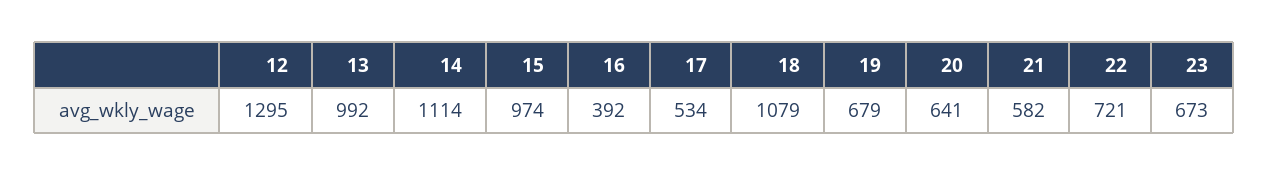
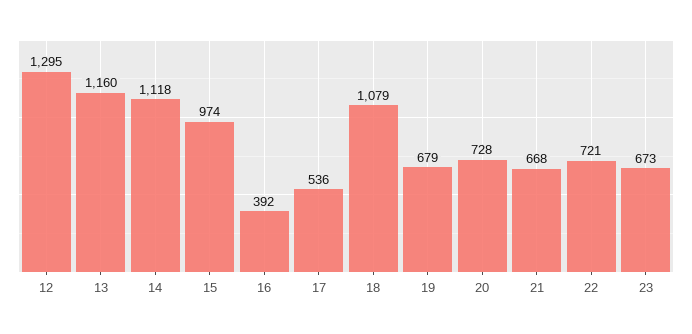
  {
    "12": 1295,
-   "13": 992,
+   "13": 1160,
-   "14": 1114,
+   "14": 1118,
    "15": 974,
    "16": 392,
-   "17": 534,
+   "17": 536,
    "18": 1079,
    "19": 679,
-   "20": 641,
+   "20": 728,
-   "21": 582,
+   "21": 668,
    "22": 721,
    "23": 673
  }

